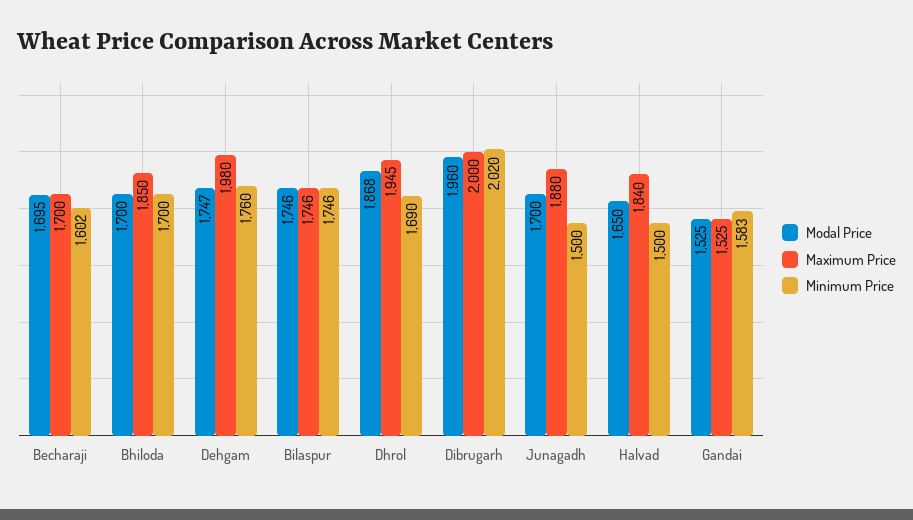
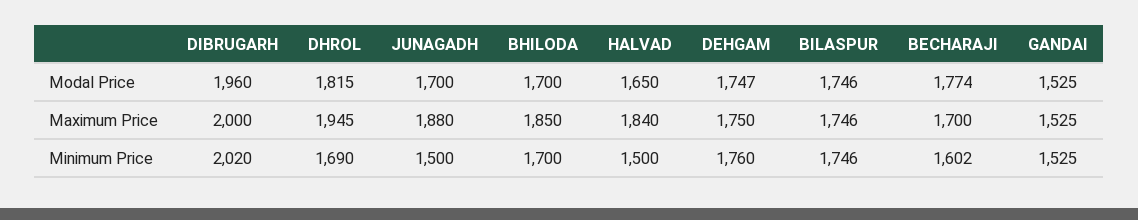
  {
    "Modal Price": {
-     "Becharaji": 1695,
+     "Becharaji": 1774,
      "Bhiloda": 1700,
      "Dehgam": 1747,
      "Bilaspur": 1746,
-     "Dhrol": 1868,
+     "Dhrol": 1815,
      "Dibrugarh": 1960,
      "Junagadh": 1700,
      "Halvad": 1650,
      "Gandai": 1525
    },
    "Maximum Price": {
      "Becharaji": 1700,
      "Bhiloda": 1850,
-     "Dehgam": 1980,
+     "Dehgam": 1750,
      "Bilaspur": 1746,
      "Dhrol": 1945,
      "Dibrugarh": 2000,
      "Junagadh": 1880,
      "Halvad": 1840,
      "Gandai": 1525
    },
    "Minimum Price": {
      "Becharaji": 1602,
      "Bhiloda": 1700,
      "Dehgam": 1760,
      "Bilaspur": 1746,
      "Dhrol": 1690,
      "Dibrugarh": 2020,
      "Junagadh": 1500,
      "Halvad": 1500,
-     "Gandai": 1583
+     "Gandai": 1525
    }
  }

